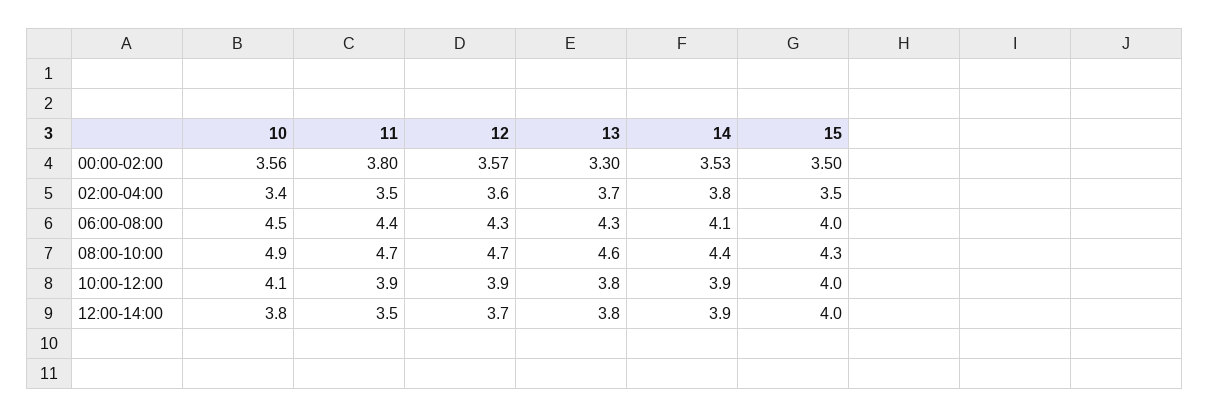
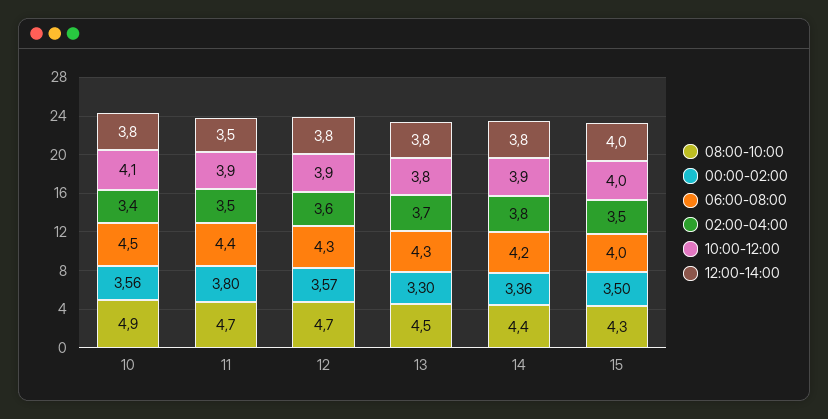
  {
    "00:00-02:00": {
      "10": 3.56,
      "11": 3.8,
      "12": 3.57,
      "13": 3.3,
-     "14": 3.53,
+     "14": 3.36,
      "15": 3.5
    },
    "02:00-04:00": {
      "10": 3.4,
      "11": 3.5,
      "12": 3.6,
      "13": 3.7,
      "14": 3.8,
      "15": 3.5
    },
    "06:00-08:00": {
      "10": 4.5,
      "11": 4.4,
      "12": 4.3,
      "13": 4.3,
-     "14": 4.1,
+     "14": 4.2,
      "15": 4
    },
    "08:00-10:00": {
      "10": 4.9,
      "11": 4.7,
      "12": 4.7,
-     "13": 4.6,
+     "13": 4.5,
      "14": 4.4,
      "15": 4.3
    },
    "10:00-12:00": {
      "10": 4.1,
      "11": 3.9,
      "12": 3.9,
      "13": 3.8,
      "14": 3.9,
      "15": 4
    },
    "12:00-14:00": {
      "10": 3.8,
      "11": 3.5,
-     "12": 3.7,
+     "12": 3.8,
      "13": 3.8,
-     "14": 3.9,
+     "14": 3.8,
      "15": 4
    }
  }

